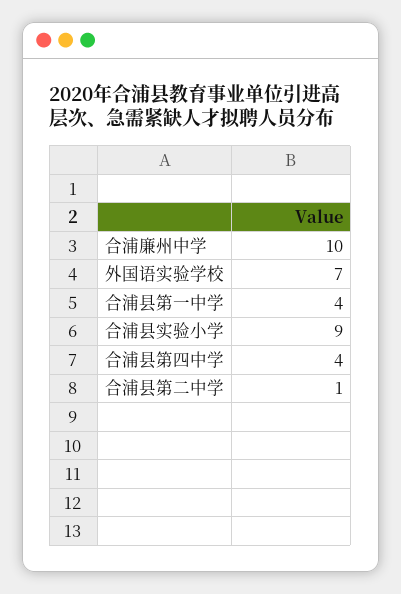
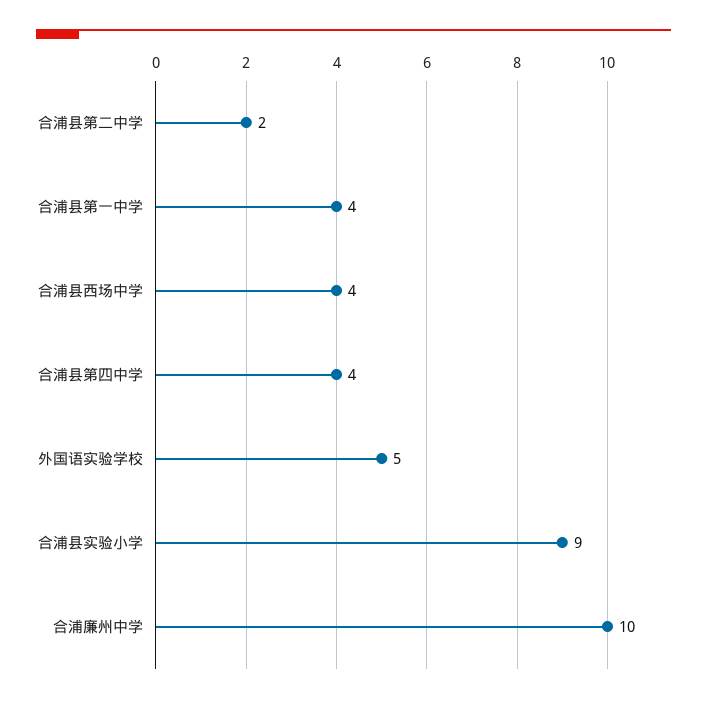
  {
    "合浦廉州中学": 10,
-   "外国语实验学校": 7,
+   "外国语实验学校": 5,
    "合浦县第一中学": 4,
    "合浦县实验小学": 9,
    "合浦县第四中学": 4,
-   "合浦县第二中学": 1
+   "合浦县第二中学": 2,
+   "合浦县西场中学": 4
  }

